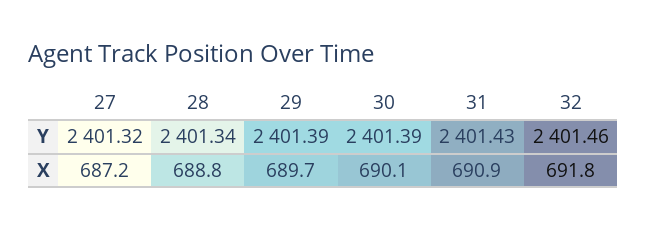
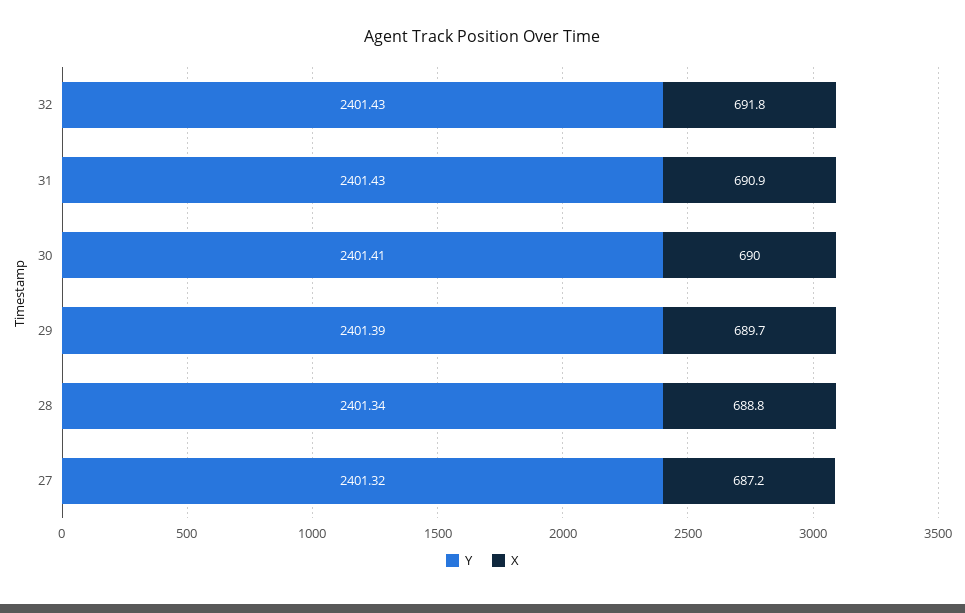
  {
    "Y": {
      "27": 2401.32,
      "28": 2401.34,
      "29": 2401.39,
-     "30": 2401.39,
+     "30": 2401.41,
      "31": 2401.43,
-     "32": 2401.46
+     "32": 2401.43
    },
    "X": {
      "27": 687.2,
      "28": 688.8,
      "29": 689.7,
-     "30": 690.1,
+     "30": 690,
      "31": 690.9,
      "32": 691.8
    }
  }

